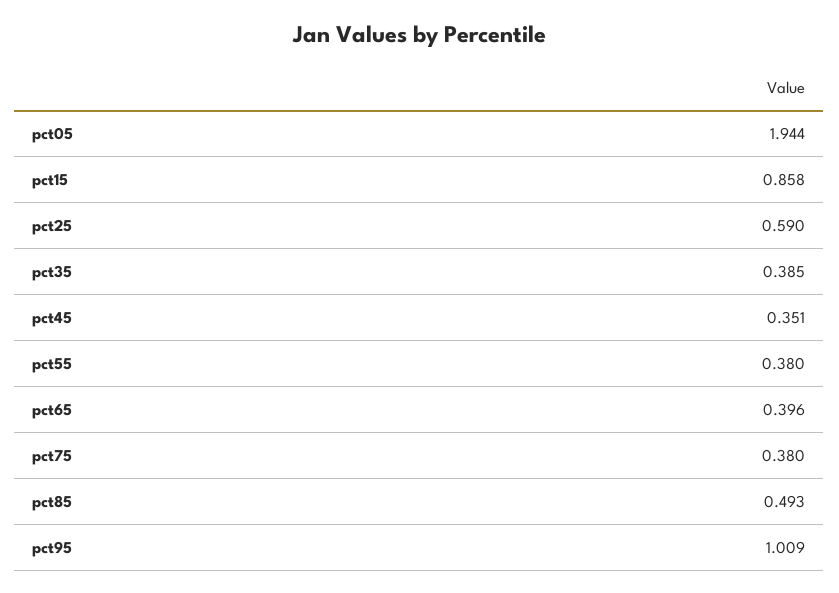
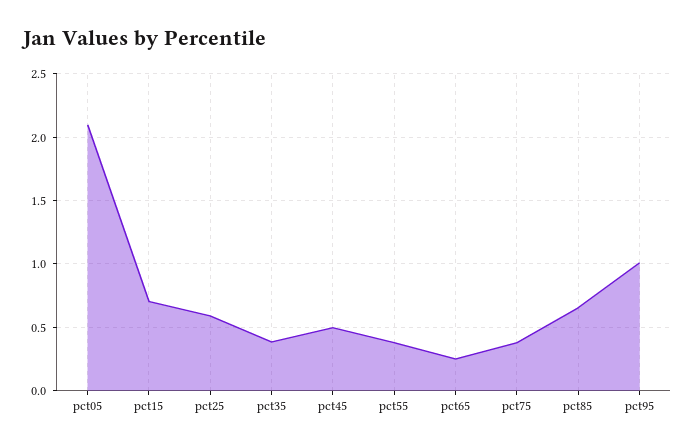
  {
-   "pct05": 1.944,
+   "pct05": 2.1,
-   "pct15": 0.858,
+   "pct15": 0.7,
    "pct25": 0.59,
    "pct35": 0.385,
-   "pct45": 0.351,
+   "pct45": 0.5,
    "pct55": 0.38,
-   "pct65": 0.396,
+   "pct65": 0.25,
    "pct75": 0.38,
-   "pct85": 0.493,
+   "pct85": 0.65,
    "pct95": 1.009
  }

